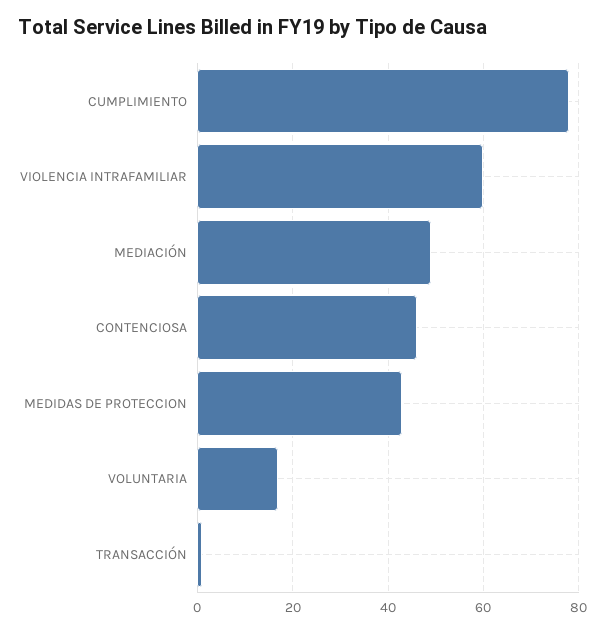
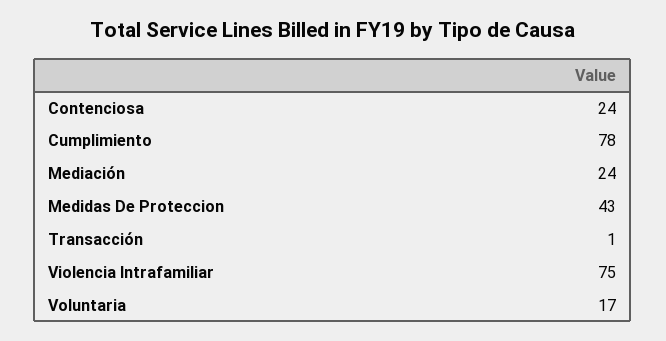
  {
    "CUMPLIMIENTO": 78,
-   "VIOLENCIA INTRAFAMILIAR": 60,
+   "VIOLENCIA INTRAFAMILIAR": 75,
-   "MEDIACIÓN": 50,
+   "MEDIACIÓN": 24,
-   "CONTENCIOSA": 45,
+   "CONTENCIOSA": 24,
    "MEDIDAS DE PROTECCION": 43,
    "VOLUNTARIA": 17,
    "TRANSACCIÓN": 1
  }

